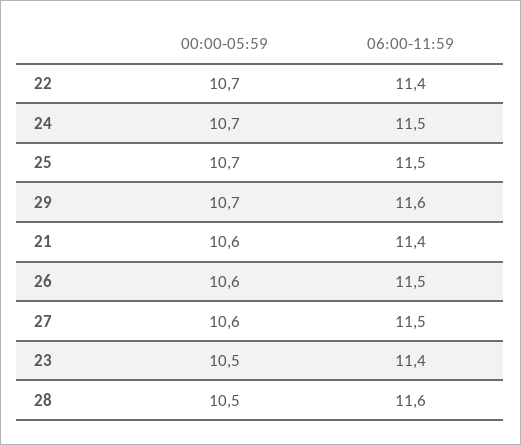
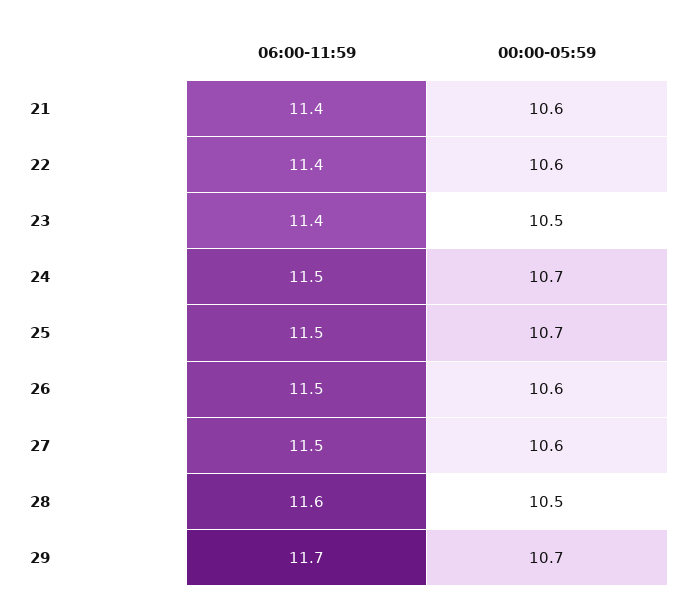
  {
    "00:00-05:59": {
-     "22": 10.7,
+     "22": 10.6,
      "24": 10.7,
      "25": 10.7,
      "29": 10.7,
      "21": 10.6,
      "26": 10.6,
      "27": 10.6,
      "23": 10.5,
      "28": 10.5
    },
    "06:00-11:59": {
      "22": 11.4,
      "24": 11.5,
      "25": 11.5,
-     "29": 11.6,
+     "29": 11.7,
      "21": 11.4,
      "26": 11.5,
      "27": 11.5,
      "23": 11.4,
      "28": 11.6
    }
  }

